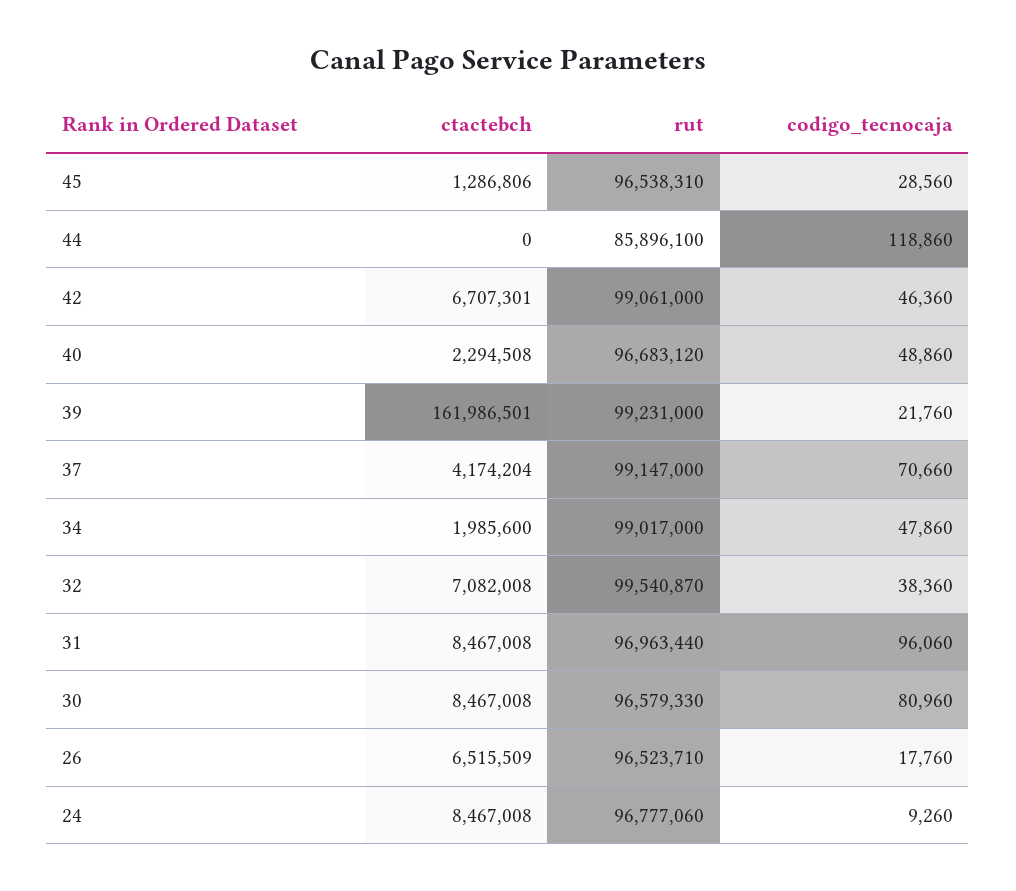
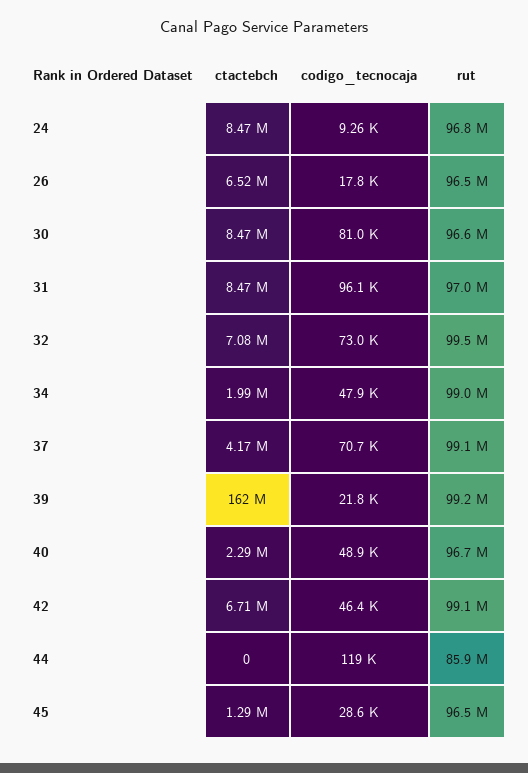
  {
    "ctactebch": {
      "45": 1286806,
      "44": 0,
      "42": 6707301,
      "40": 2294508,
      "39": 161986501,
      "37": 4174204,
      "34": 1985600,
      "32": 7082008,
      "31": 8467008,
      "30": 8467008,
      "26": 6515509,
      "24": 8467008
    },
    "rut": {
      "45": 96538310,
      "44": 85896100,
      "42": 99061000,
      "40": 96683120,
      "39": 99231000,
      "37": 99147000,
      "34": 99017000,
      "32": 99540870,
      "31": 96963440,
      "30": 96579330,
      "26": 96523710,
      "24": 96777060
    },
    "codigo_tecnocaja": {
      "45": 28560,
      "44": 118860,
      "42": 46360,
      "40": 48860,
      "39": 21760,
      "37": 70660,
      "34": 47860,
-     "32": 38360,
+     "32": 73000,
      "31": 96060,
      "30": 80960,
      "26": 17760,
      "24": 9260
    }
  }

